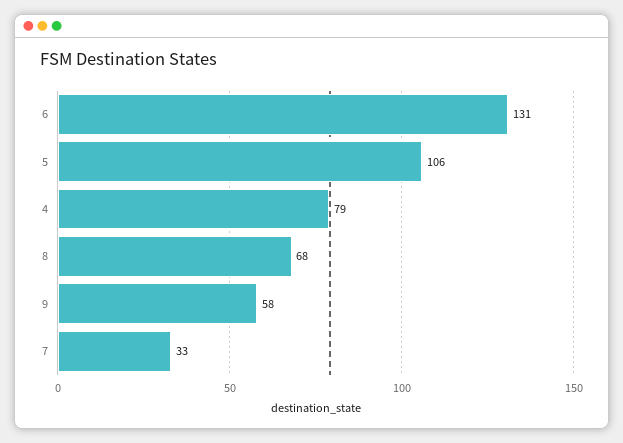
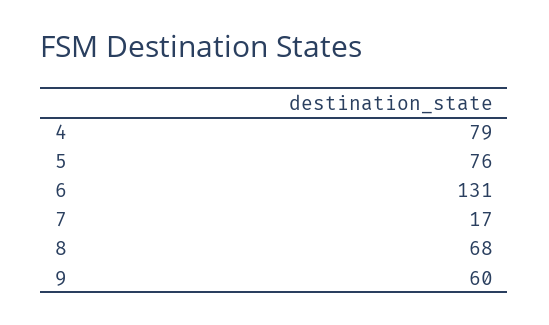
  {
    "6": 131,
-   "5": 106,
+   "5": 76,
    "4": 79,
    "8": 68,
-   "9": 58,
+   "9": 60,
-   "7": 33
+   "7": 17
  }

